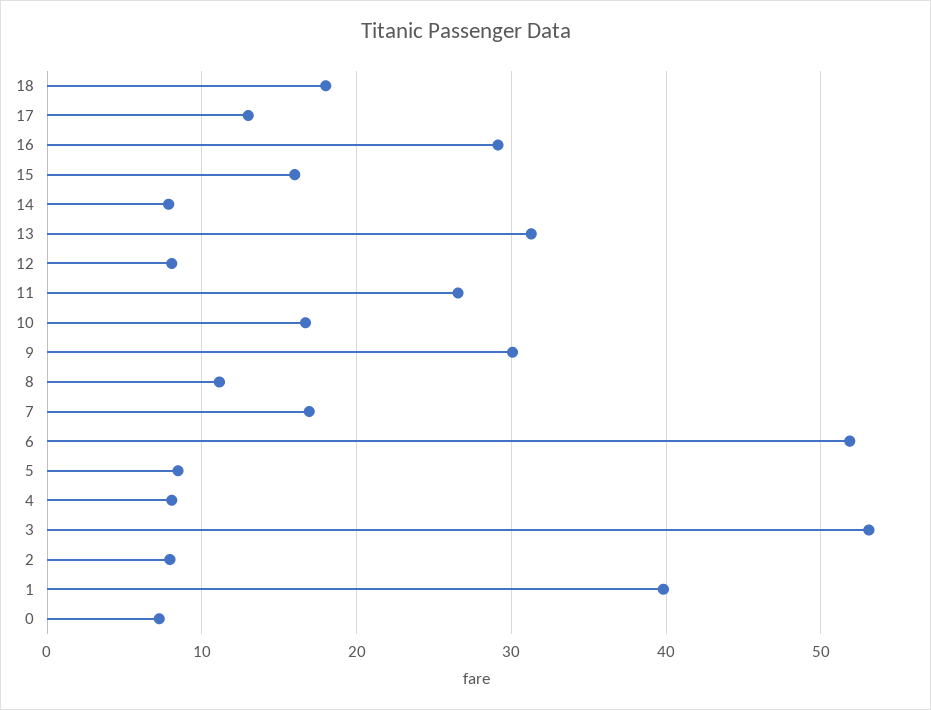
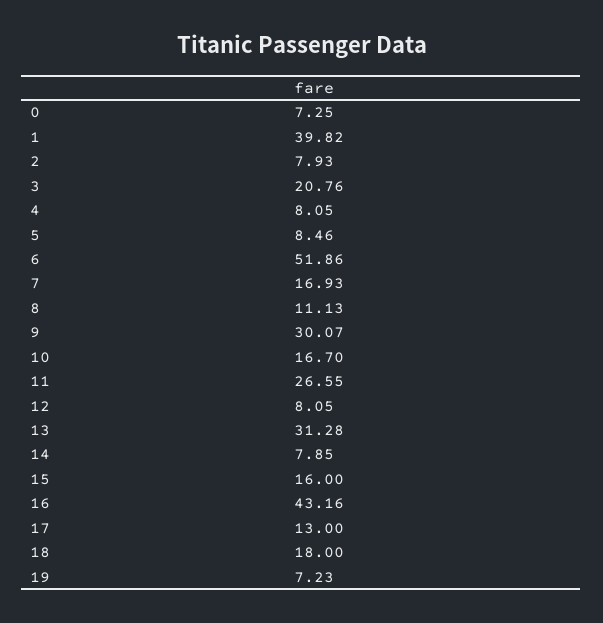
  {
    "18": 18,
    "17": 13,
-   "16": 29,
+   "16": 43.16,
    "15": 16,
    "14": 7.85,
    "13": 31.28,
    "12": 8.05,
    "11": 26.55,
    "10": 16.7,
    "9": 30.07,
    "8": 11.13,
    "7": 16.93,
    "6": 51.86,
    "5": 8.46,
    "4": 8.05,
-   "3": 53,
+   "3": 20.76,
    "2": 7.93,
    "1": 39.82,
-   "0": 7.25
+   "0": 7.25,
+   "19": 7.23
  }

